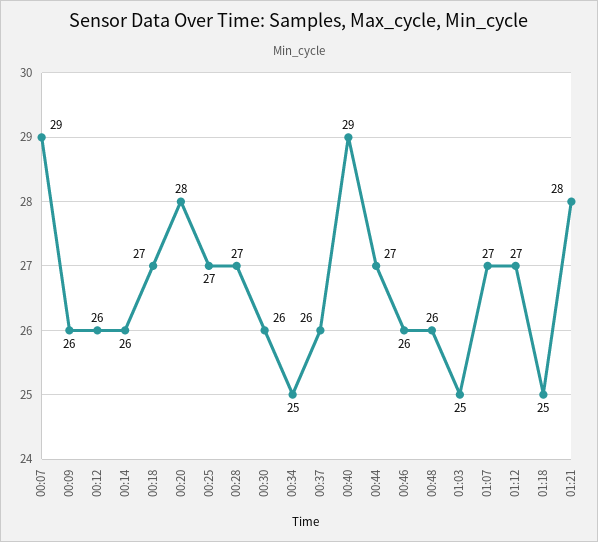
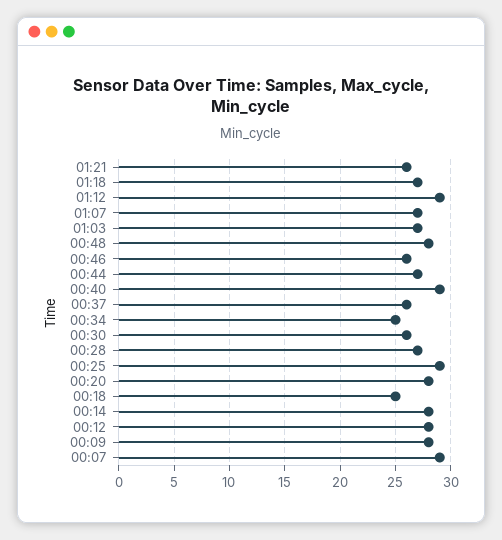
  {
    "00:07": 29,
-   "00:09": 26,
+   "00:09": 28,
-   "00:12": 26,
+   "00:12": 28,
-   "00:14": 26,
+   "00:14": 28,
-   "00:18": 27,
+   "00:18": 25,
    "00:20": 28,
-   "00:25": 27,
+   "00:25": 29,
    "00:28": 27,
    "00:30": 26,
    "00:34": 25,
    "00:37": 26,
    "00:40": 29,
    "00:44": 27,
    "00:46": 26,
-   "00:48": 26,
+   "00:48": 28,
-   "01:03": 25,
+   "01:03": 27,
    "01:07": 27,
-   "01:12": 27,
+   "01:12": 29,
-   "01:18": 25,
+   "01:18": 27,
-   "01:21": 28
+   "01:21": 26
  }

